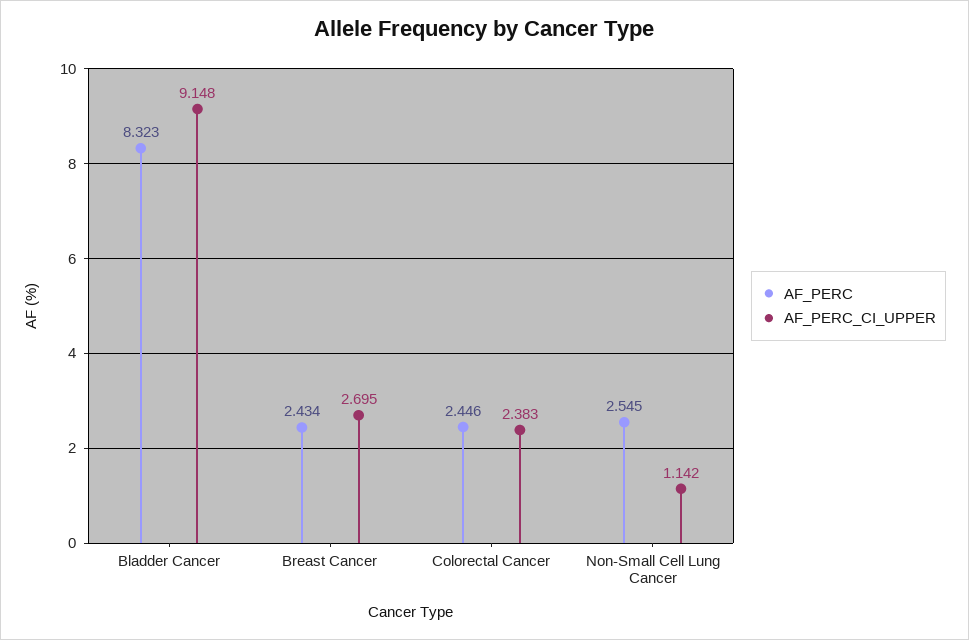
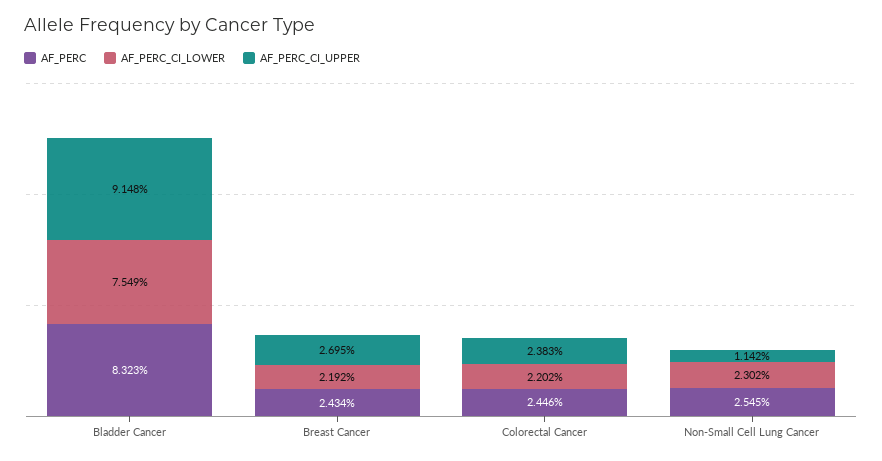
  {
    "AF_PERC": {
      "Bladder Cancer": 8.323,
      "Breast Cancer": 2.434,
      "Colorectal Cancer": 2.446,
      "Non-Small Cell Lung Cancer": 2.545
    },
    "AF_PERC_CI_UPPER": {
      "Bladder Cancer": 9.148,
      "Breast Cancer": 2.695,
      "Colorectal Cancer": 2.383,
      "Non-Small Cell Lung Cancer": 1.142
-   }
+   },
+   "AF_PERC_CI_LOWER": {
+     "Bladder Cancer": 7.549,
+     "Breast Cancer": 2.192,
+     "Colorectal Cancer": 2.202,
+     "Non-Small Cell Lung Cancer": 2.302
+   }
  }

